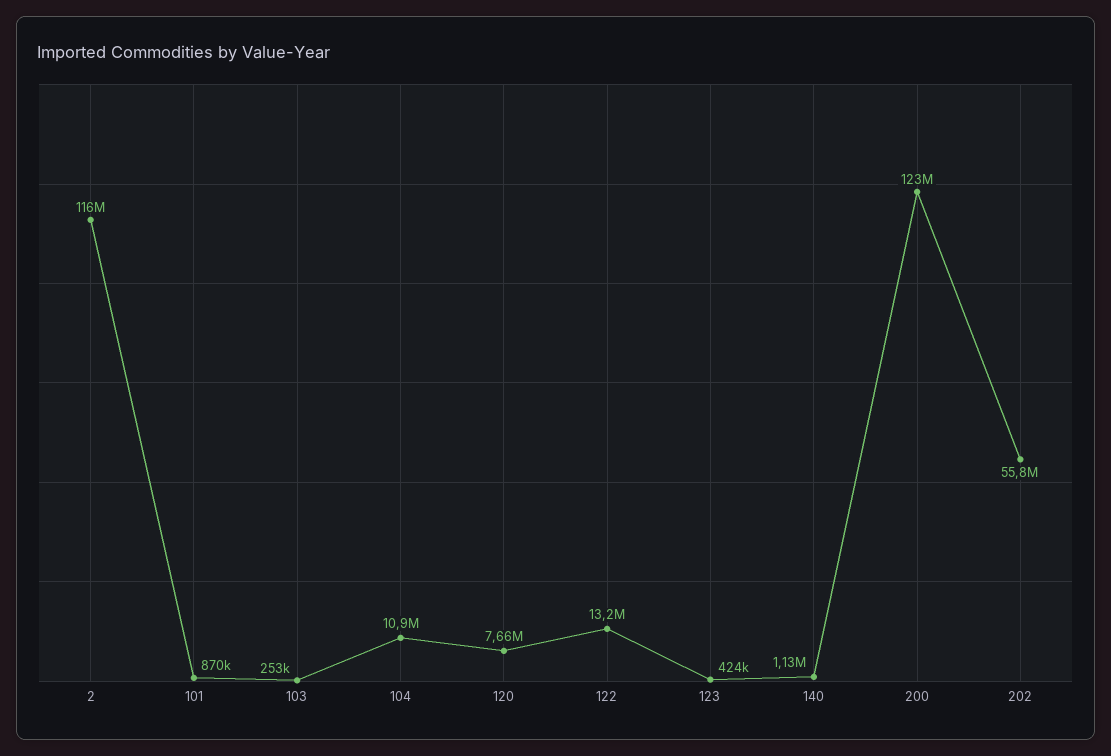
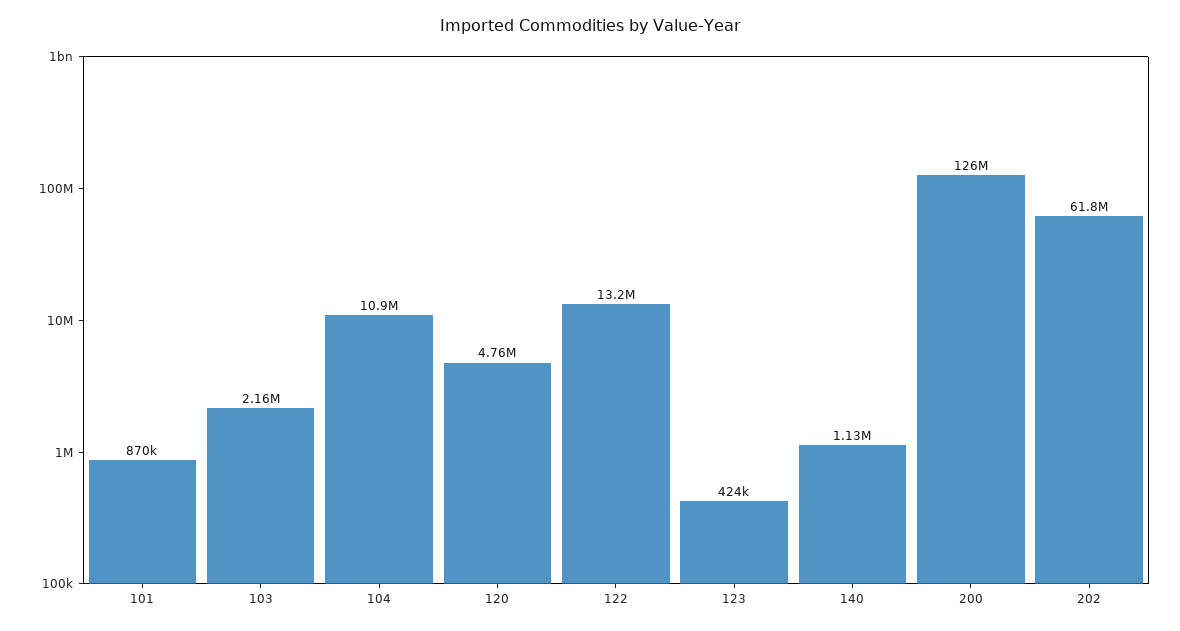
  {
-   "2": 116000000,
    "101": 870000,
-   "103": 253000,
+   "103": 2160000,
    "104": 10900000,
-   "120": 7660000,
+   "120": 4760000,
    "122": 13200000,
    "123": 424000,
    "140": 1130000,
-   "200": 123000000,
+   "200": 126000000,
-   "202": 55800000
+   "202": 61800000
  }

